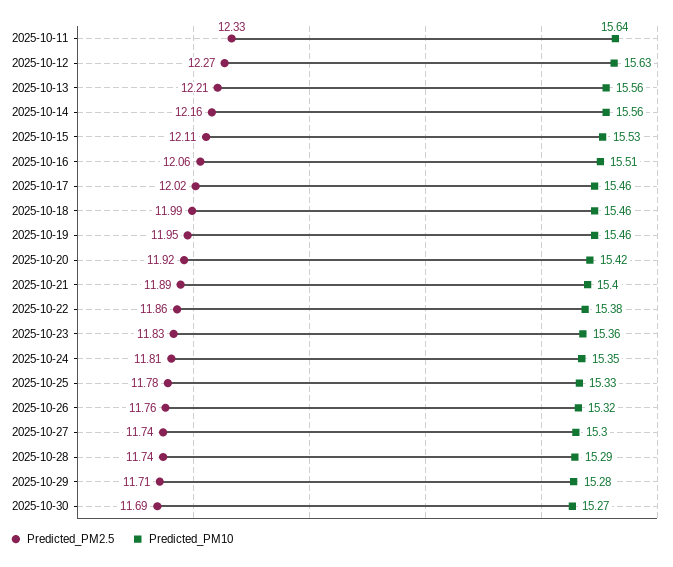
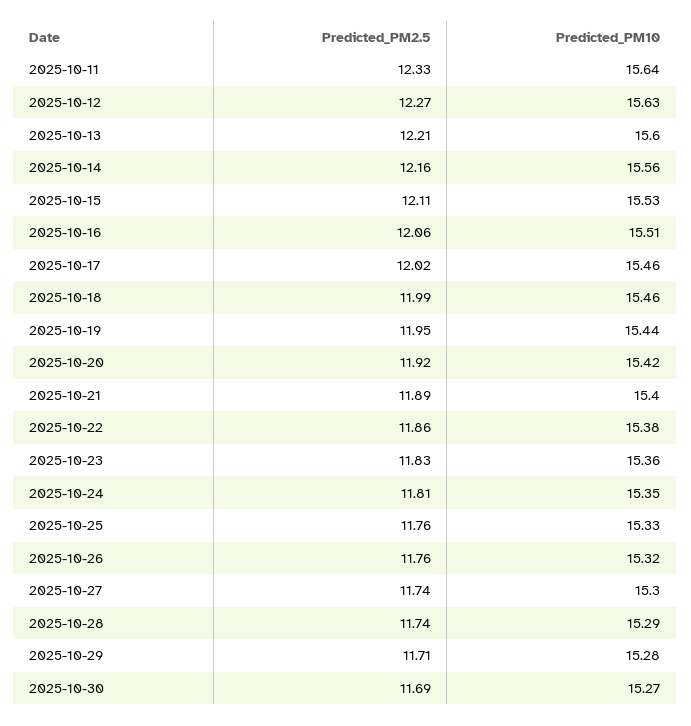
  {
    "Predicted_PM2.5": {
      "2025-10-11": 12.33,
      "2025-10-12": 12.27,
      "2025-10-13": 12.21,
      "2025-10-14": 12.16,
      "2025-10-15": 12.11,
      "2025-10-16": 12.06,
      "2025-10-17": 12.02,
      "2025-10-18": 11.99,
      "2025-10-19": 11.95,
      "2025-10-20": 11.92,
      "2025-10-21": 11.89,
      "2025-10-22": 11.86,
      "2025-10-23": 11.83,
      "2025-10-24": 11.81,
-     "2025-10-25": 11.78,
+     "2025-10-25": 11.76,
      "2025-10-26": 11.76,
      "2025-10-27": 11.74,
      "2025-10-28": 11.74,
      "2025-10-29": 11.71,
      "2025-10-30": 11.69
    },
    "Predicted_PM10": {
      "2025-10-11": 15.64,
      "2025-10-12": 15.63,
-     "2025-10-13": 15.56,
+     "2025-10-13": 15.6,
      "2025-10-14": 15.56,
      "2025-10-15": 15.53,
      "2025-10-16": 15.51,
      "2025-10-17": 15.46,
      "2025-10-18": 15.46,
-     "2025-10-19": 15.46,
+     "2025-10-19": 15.44,
      "2025-10-20": 15.42,
      "2025-10-21": 15.4,
      "2025-10-22": 15.38,
      "2025-10-23": 15.36,
      "2025-10-24": 15.35,
      "2025-10-25": 15.33,
      "2025-10-26": 15.32,
      "2025-10-27": 15.3,
      "2025-10-28": 15.29,
      "2025-10-29": 15.28,
      "2025-10-30": 15.27
    }
  }

